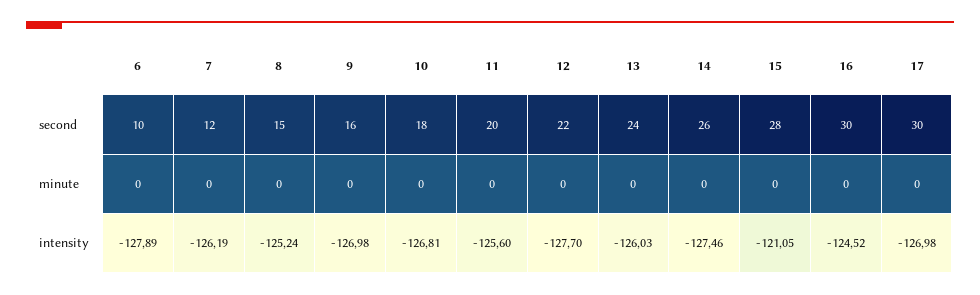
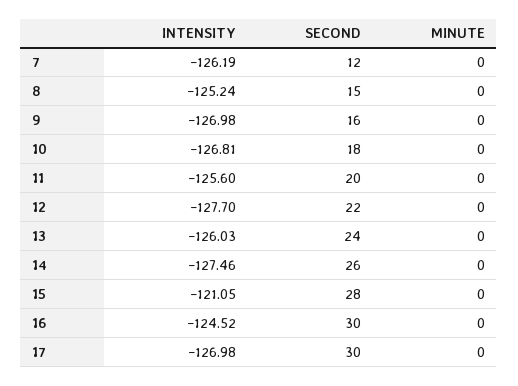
  {
-   "6": {
-     "second": 10,
-     "minute": 0,
-     "intensity": -127.89
-   },
    "7": {
      "second": 12,
      "minute": 0,
      "intensity": -126.19
    },
    "8": {
      "second": 15,
      "minute": 0,
      "intensity": -125.24
    },
    "9": {
      "second": 16,
      "minute": 0,
      "intensity": -126.98
    },
    "10": {
      "second": 18,
      "minute": 0,
      "intensity": -126.81
    },
    "11": {
      "second": 20,
      "minute": 0,
      "intensity": -125.6
    },
    "12": {
      "second": 22,
      "minute": 0,
      "intensity": -127.7
    },
    "13": {
      "second": 24,
      "minute": 0,
      "intensity": -126.03
    },
    "14": {
      "second": 26,
      "minute": 0,
      "intensity": -127.46
    },
    "15": {
      "second": 28,
      "minute": 0,
      "intensity": -121.05
    },
    "16": {
      "second": 30,
      "minute": 0,
      "intensity": -124.52
    },
    "17": {
      "second": 30,
      "minute": 0,
      "intensity": -126.98
    }
  }

